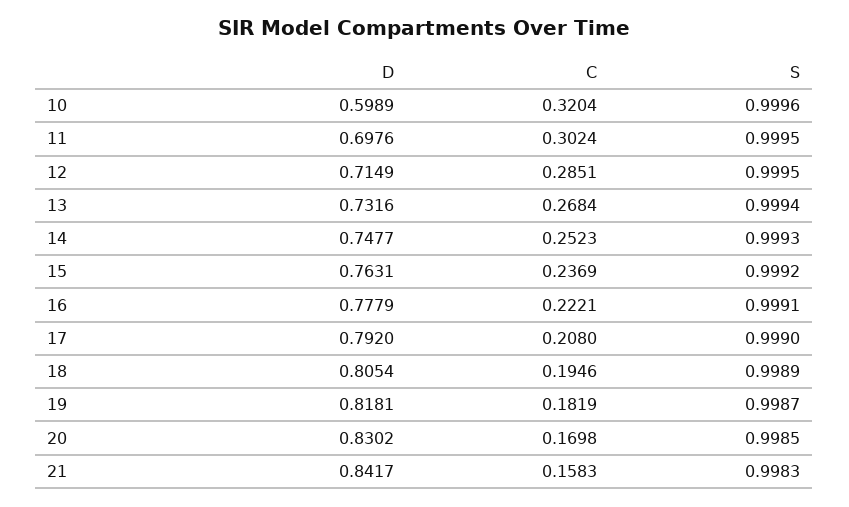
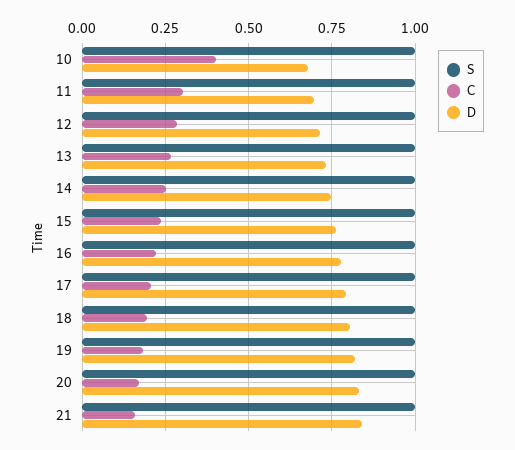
  {
    "D": {
-     "10": 0.5989,
+     "10": 0.675,
      "11": 0.6976,
      "12": 0.7149,
      "13": 0.7316,
      "14": 0.7477,
      "15": 0.7631,
      "16": 0.7779,
      "17": 0.792,
      "18": 0.8054,
      "19": 0.8181,
      "20": 0.8302,
      "21": 0.8417
    },
    "C": {
-     "10": 0.3204,
+     "10": 0.4,
      "11": 0.3024,
      "12": 0.2851,
      "13": 0.2684,
      "14": 0.2523,
      "15": 0.2369,
      "16": 0.2221,
      "17": 0.208,
      "18": 0.1946,
      "19": 0.1819,
      "20": 0.1698,
      "21": 0.1583
    },
    "S": {
      "10": 0.9996,
      "11": 0.9995,
      "12": 0.9995,
      "13": 0.9994,
      "14": 0.9993,
      "15": 0.9992,
      "16": 0.9991,
      "17": 0.999,
      "18": 0.9989,
      "19": 0.9987,
      "20": 0.9985,
      "21": 0.9983
    }
  }

